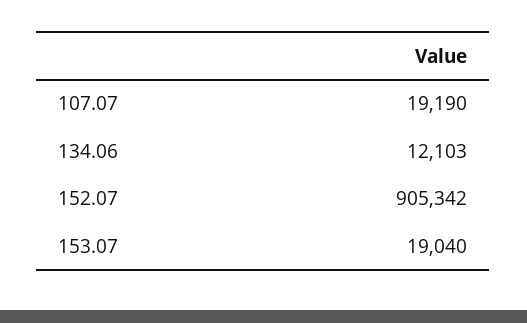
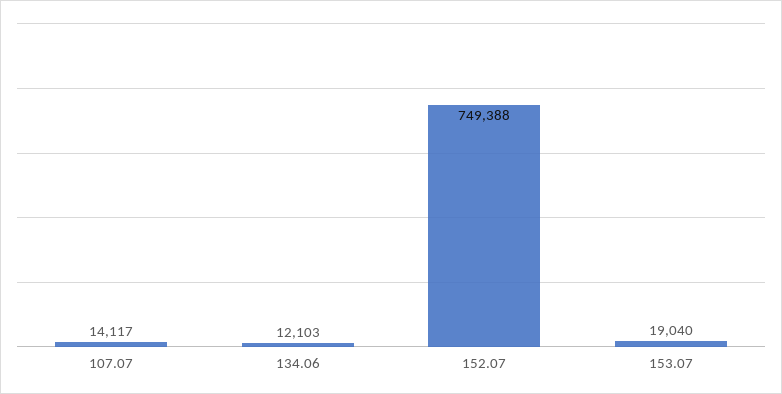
  {
-   "107.07": 19190,
+   "107.07": 14117,
    "134.06": 12103,
-   "152.07": 905342,
+   "152.07": 749388,
    "153.07": 19040
  }

